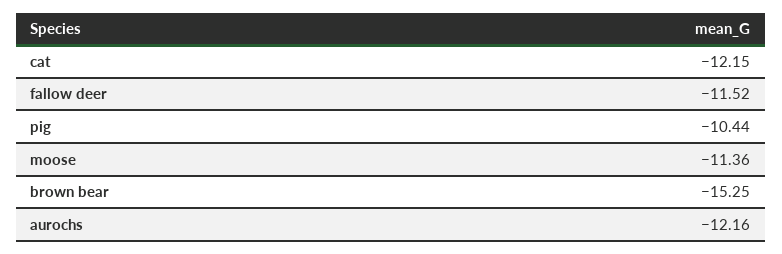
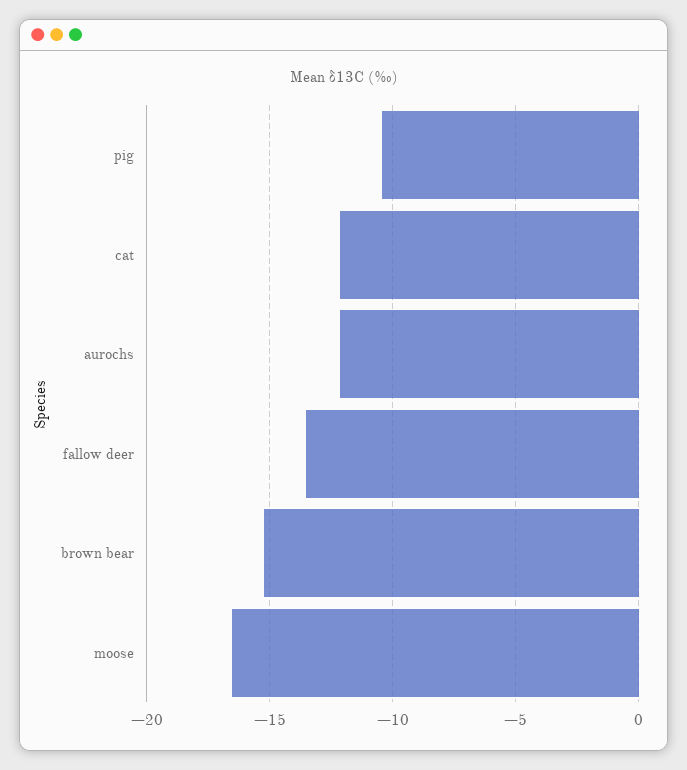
  {
    "cat": -12.15,
-   "fallow deer": -11.52,
+   "fallow deer": -13.5,
    "pig": -10.44,
-   "moose": -11.36,
+   "moose": -16.5,
    "brown bear": -15.25,
    "aurochs": -12.16
  }

